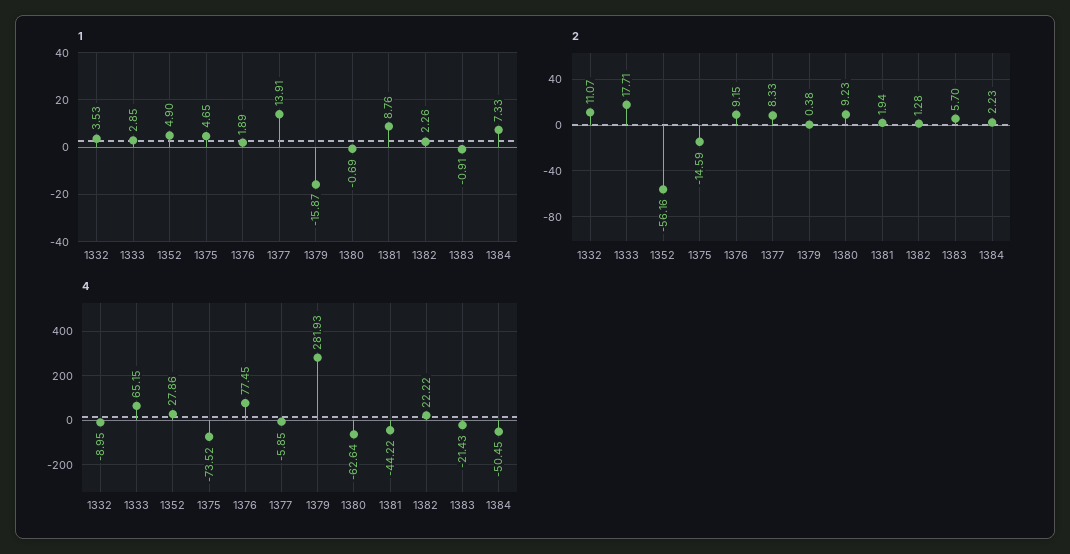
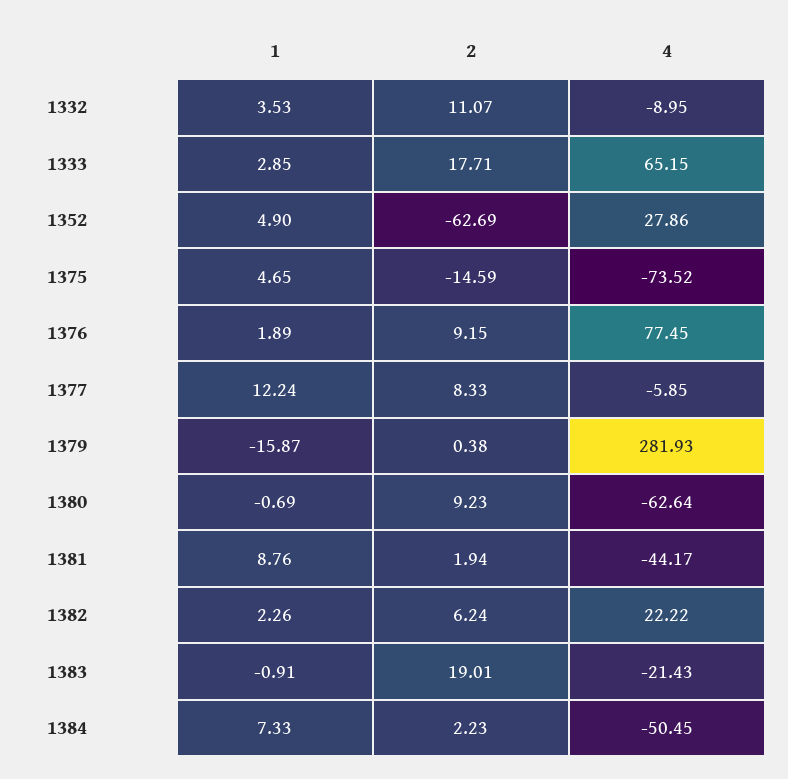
  {
    "1": {
      "1332": 3.53,
      "1333": 2.85,
      "1352": 4.9,
      "1375": 4.65,
      "1376": 1.89,
-     "1377": 13.91,
+     "1377": 12.24,
      "1379": -15.87,
      "1380": -0.69,
      "1381": 8.76,
      "1382": 2.26,
      "1383": -0.91,
      "1384": 7.33
    },
    "2": {
      "1332": 11.07,
      "1333": 17.71,
-     "1352": -56.16,
+     "1352": -62.69,
      "1375": -14.59,
      "1376": 9.15,
      "1377": 8.33,
      "1379": 0.38,
      "1380": 9.23,
      "1381": 1.94,
-     "1382": 1.28,
+     "1382": 6.24,
-     "1383": 5.7,
+     "1383": 19.01,
      "1384": 2.23
    },
    "4": {
      "1332": -8.95,
      "1333": 65.15,
      "1352": 27.86,
      "1375": -73.52,
      "1376": 77.45,
      "1377": -5.85,
      "1379": 281.93,
      "1380": -62.64,
-     "1381": -44.22,
+     "1381": -44.17,
      "1382": 22.22,
      "1383": -21.43,
      "1384": -50.45
    }
  }

